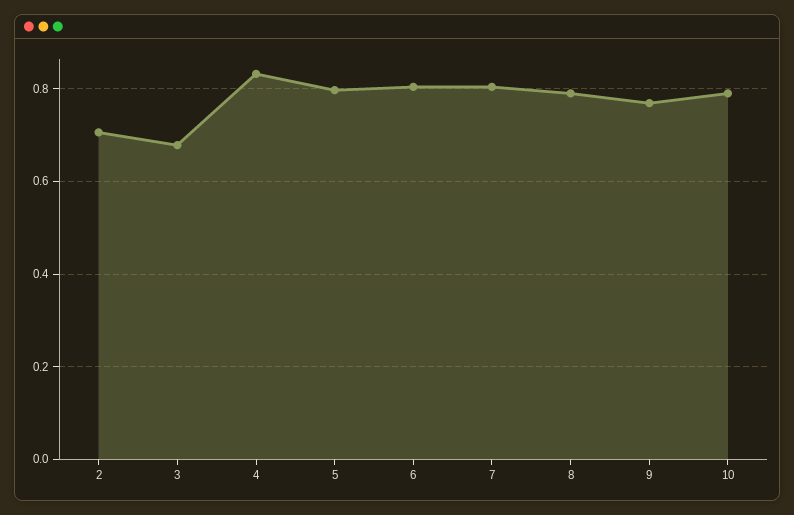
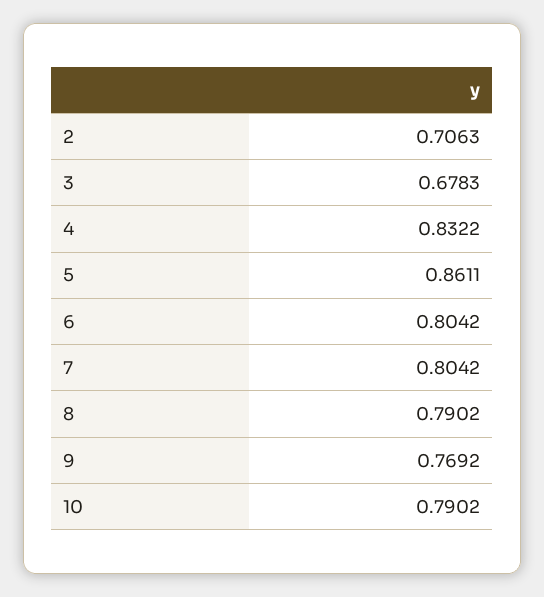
  {
    "2": 0.7063,
    "3": 0.6783,
    "4": 0.8322,
-   "5": 0.8,
+   "5": 0.8611,
    "6": 0.8042,
    "7": 0.8042,
    "8": 0.7902,
    "9": 0.7692,
    "10": 0.7902
  }

